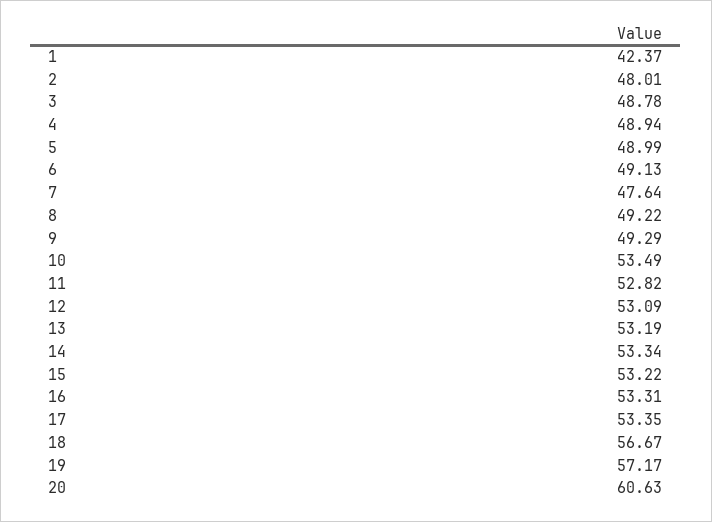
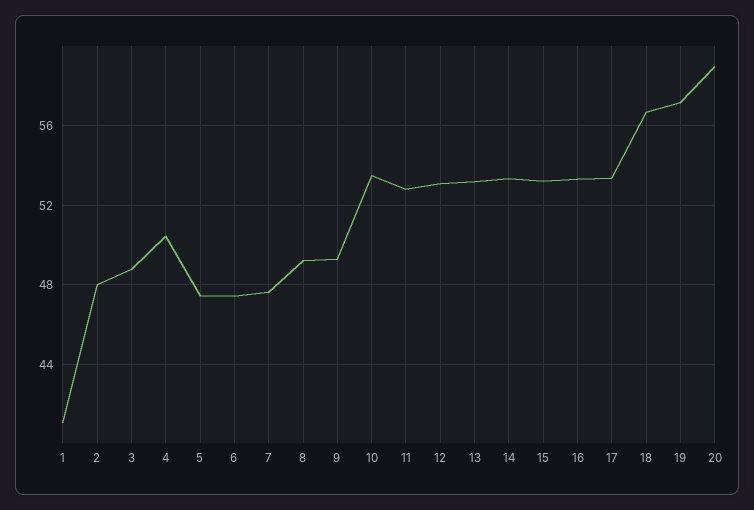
  {
-   "1": 42.37,
+   "1": 41,
    "2": 48.01,
    "3": 48.78,
-   "4": 48.94,
+   "4": 50.5,
-   "5": 48.99,
+   "5": 47.5,
-   "6": 49.13,
+   "6": 47.5,
    "7": 47.64,
    "8": 49.22,
    "9": 49.29,
    "10": 53.49,
    "11": 52.82,
    "12": 53.09,
    "13": 53.19,
    "14": 53.34,
    "15": 53.22,
    "16": 53.31,
    "17": 53.35,
    "18": 56.67,
    "19": 57.17,
-   "20": 60.63
+   "20": 59
  }

